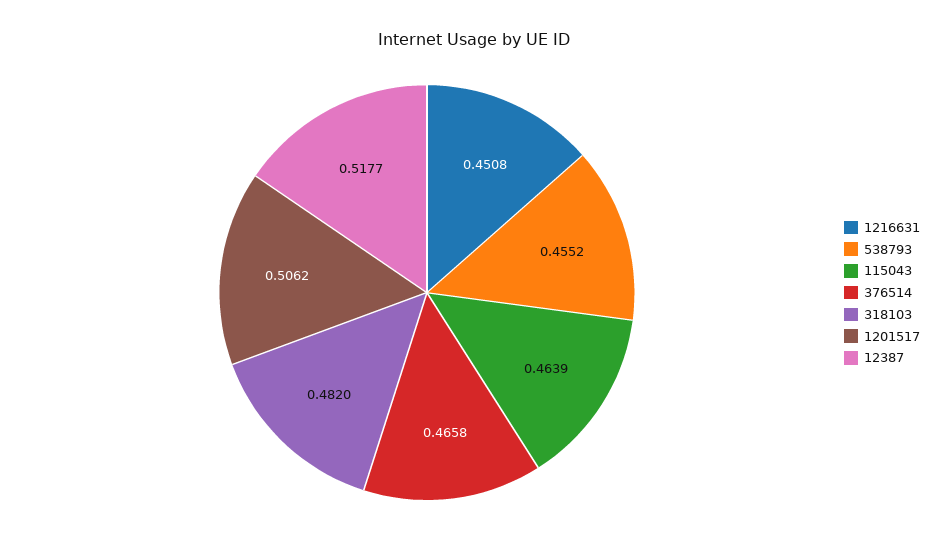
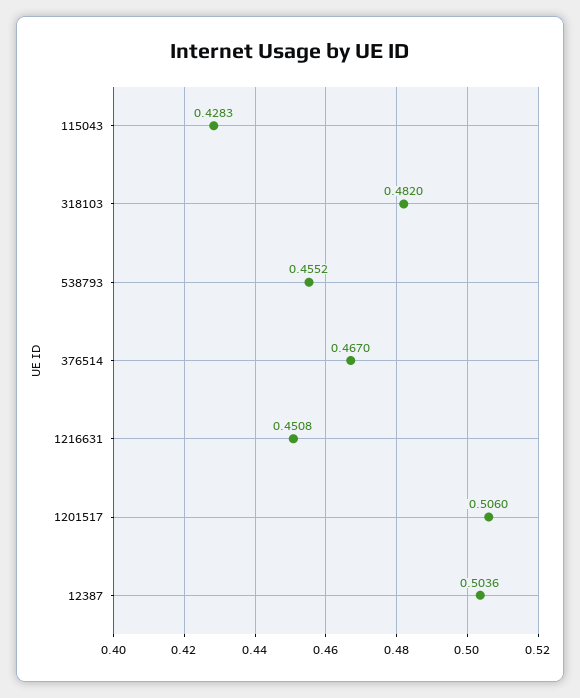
  {
    "1216631": 0.4508,
    "538793": 0.4552,
-   "115043": 0.4639,
+   "115043": 0.4283,
-   "376514": 0.4658,
+   "376514": 0.467,
    "318103": 0.482,
-   "1201517": 0.5062,
+   "1201517": 0.506,
-   "12387": 0.5177
+   "12387": 0.5036
  }

